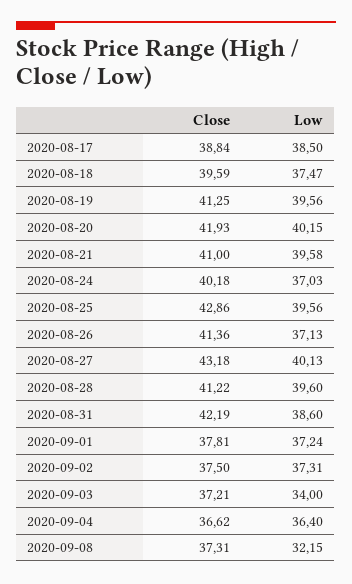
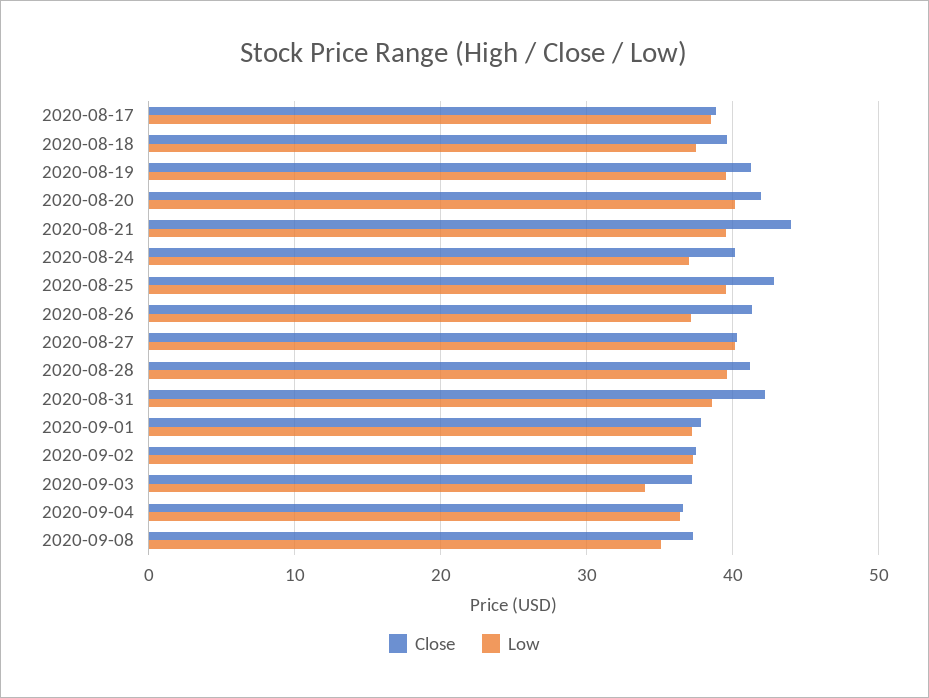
  {
    "Close": {
      "2020-08-17": 38.84,
      "2020-08-18": 39.59,
      "2020-08-19": 41.25,
      "2020-08-20": 41.93,
-     "2020-08-21": 41,
+     "2020-08-21": 44,
      "2020-08-24": 40.18,
      "2020-08-25": 42.86,
      "2020-08-26": 41.36,
-     "2020-08-27": 43.18,
+     "2020-08-27": 40,
      "2020-08-28": 41.22,
      "2020-08-31": 42.19,
      "2020-09-01": 37.81,
      "2020-09-02": 37.5,
      "2020-09-03": 37.21,
      "2020-09-04": 36.62,
      "2020-09-08": 37.31
    },
    "Low": {
      "2020-08-17": 38.5,
      "2020-08-18": 37.47,
      "2020-08-19": 39.56,
      "2020-08-20": 40.15,
      "2020-08-21": 39.58,
      "2020-08-24": 37.03,
      "2020-08-25": 39.56,
      "2020-08-26": 37.13,
      "2020-08-27": 40.13,
      "2020-08-28": 39.6,
      "2020-08-31": 38.6,
      "2020-09-01": 37.24,
      "2020-09-02": 37.31,
      "2020-09-03": 34,
      "2020-09-04": 36.4,
-     "2020-09-08": 32.15
+     "2020-09-08": 35
    }
  }

